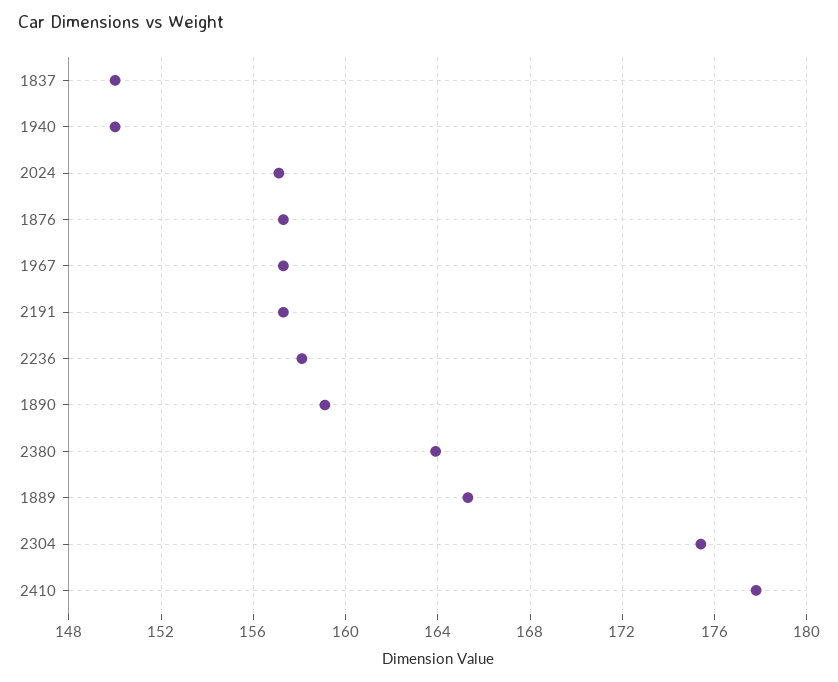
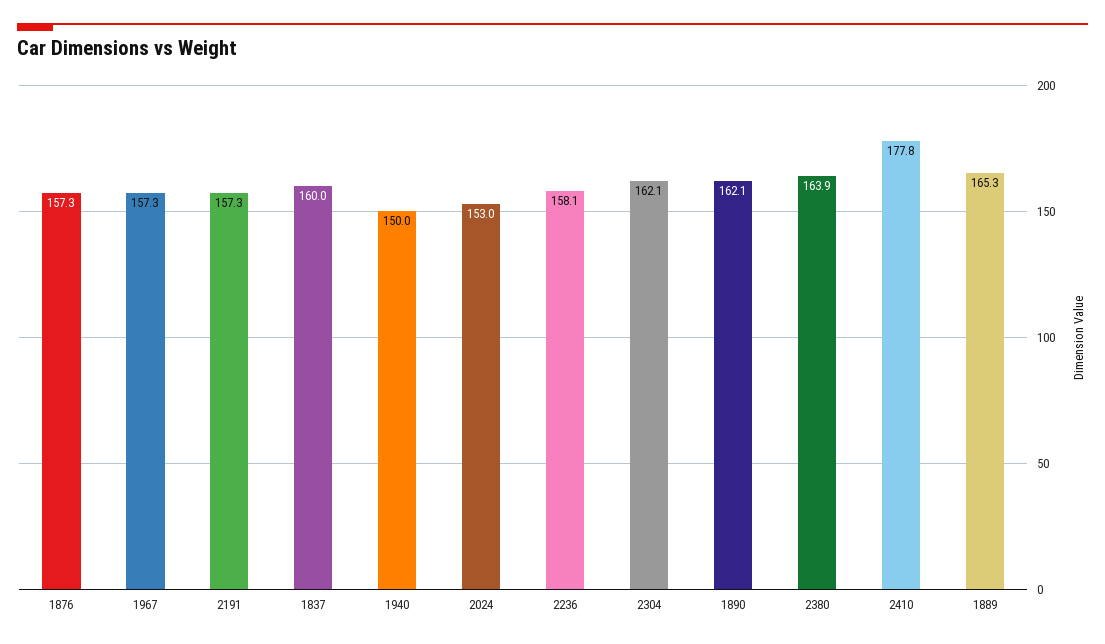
  {
-   "1837": 150,
+   "1837": 160,
    "1940": 150,
-   "2024": 157,
+   "2024": 153,
    "1876": 157.3,
    "1967": 157.3,
    "2191": 157.3,
    "2236": 158.1,
-   "1890": 159,
+   "1890": 162.1,
    "2380": 163.9,
    "1889": 165.3,
-   "2304": 175.5,
+   "2304": 162.1,
    "2410": 177.8
  }

